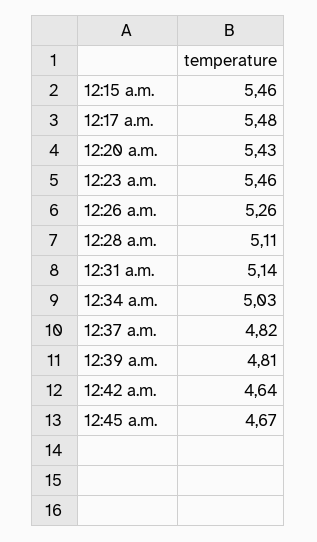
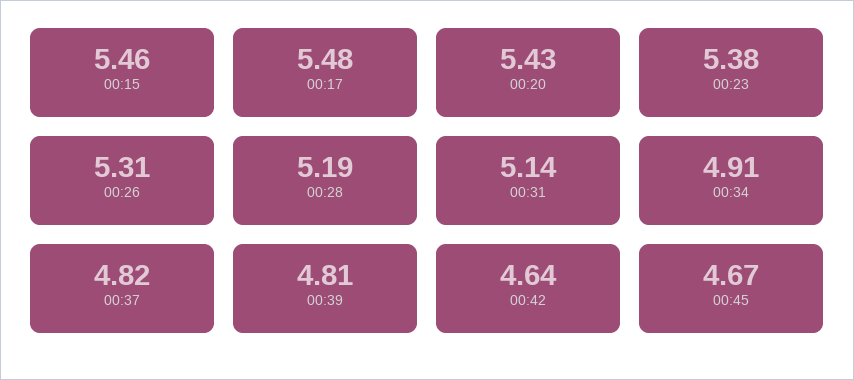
  {
    "12:15 a.m.": 5.46,
    "12:17 a.m.": 5.48,
    "12:20 a.m.": 5.43,
-   "12:23 a.m.": 5.46,
+   "12:23 a.m.": 5.38,
-   "12:26 a.m.": 5.26,
+   "12:26 a.m.": 5.31,
-   "12:28 a.m.": 5.11,
+   "12:28 a.m.": 5.19,
    "12:31 a.m.": 5.14,
-   "12:34 a.m.": 5.03,
+   "12:34 a.m.": 4.91,
    "12:37 a.m.": 4.82,
    "12:39 a.m.": 4.81,
    "12:42 a.m.": 4.64,
    "12:45 a.m.": 4.67
  }

